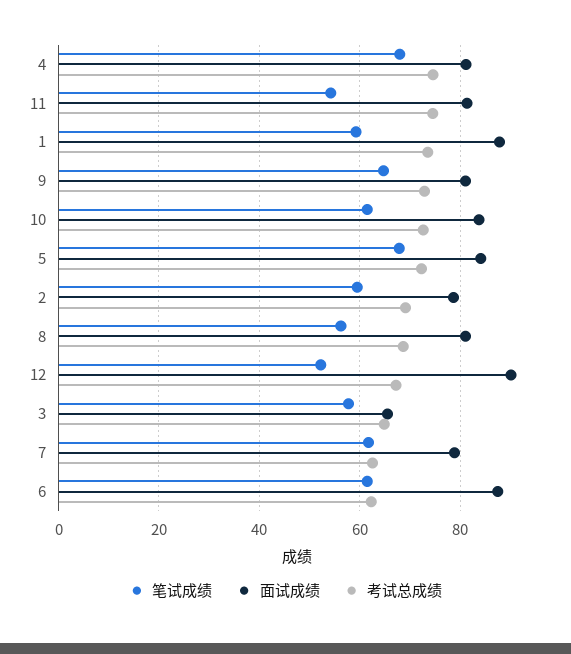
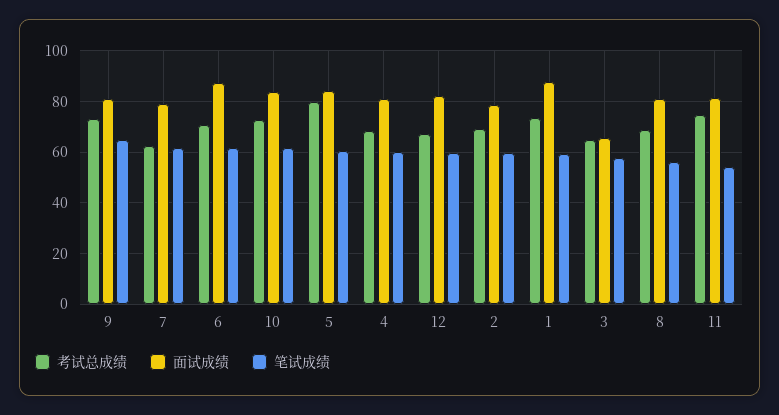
  {
    "笔试成绩": {
-     "4": 68,
+     "4": 60,
      "11": 54,
      "1": 60,
      "9": 64,
      "10": 62,
-     "5": 68,
+     "5": 60,
      "2": 60,
      "8": 56,
-     "12": 52,
+     "12": 60,
      "3": 58,
      "7": 62,
      "6": 62
    },
    "面试成绩": {
      "4": 82,
      "11": 82,
      "1": 88,
      "9": 82,
      "10": 84,
      "5": 84,
      "2": 78,
      "8": 82,
-     "12": 90,
+     "12": 82.5,
      "3": 66,
      "7": 78,
      "6": 88
    },
    "考试总成绩": {
-     "4": 74,
+     "4": 67.5,
      "11": 74,
      "1": 74,
      "9": 72,
      "10": 72,
-     "5": 72,
+     "5": 80,
      "2": 70,
      "8": 68,
      "12": 68,
      "3": 64,
      "7": 62,
-     "6": 62
+     "6": 70
    }
  }

